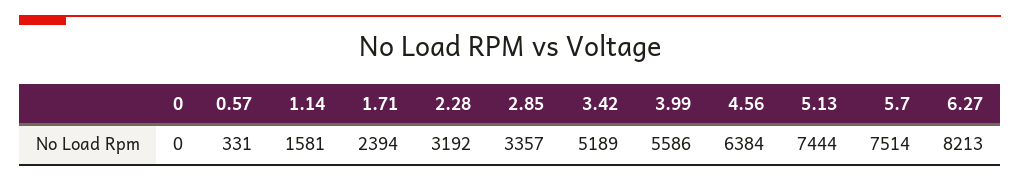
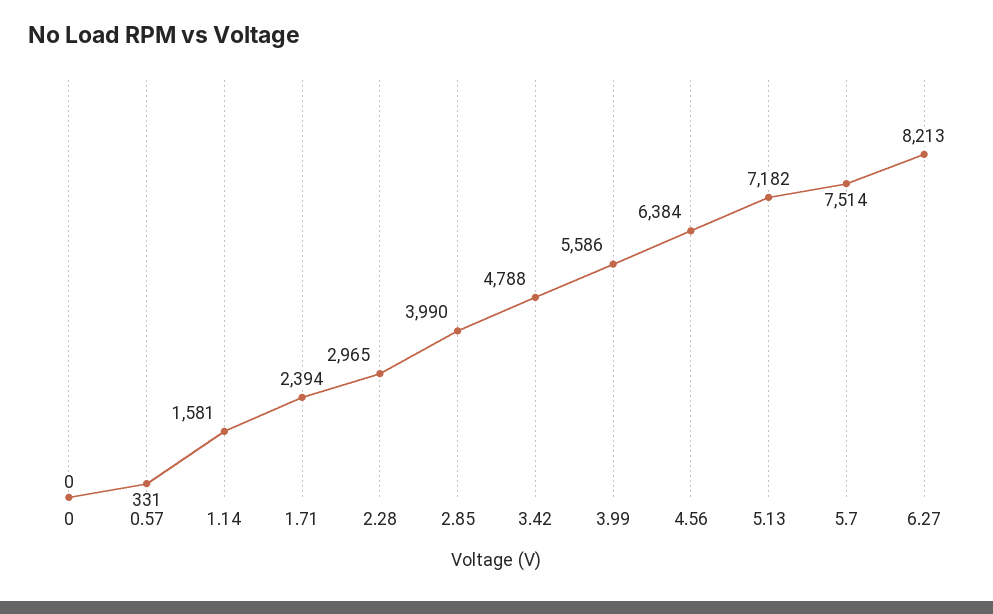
  {
    "0": 0,
    "0.57": 331,
    "1.14": 1581,
    "1.71": 2394,
-   "2.28": 3192,
+   "2.28": 2965,
-   "2.85": 3357,
+   "2.85": 3990,
-   "3.42": 5189,
+   "3.42": 4788,
    "3.99": 5586,
    "4.56": 6384,
-   "5.13": 7444,
+   "5.13": 7182,
    "5.7": 7514,
    "6.27": 8213
  }

